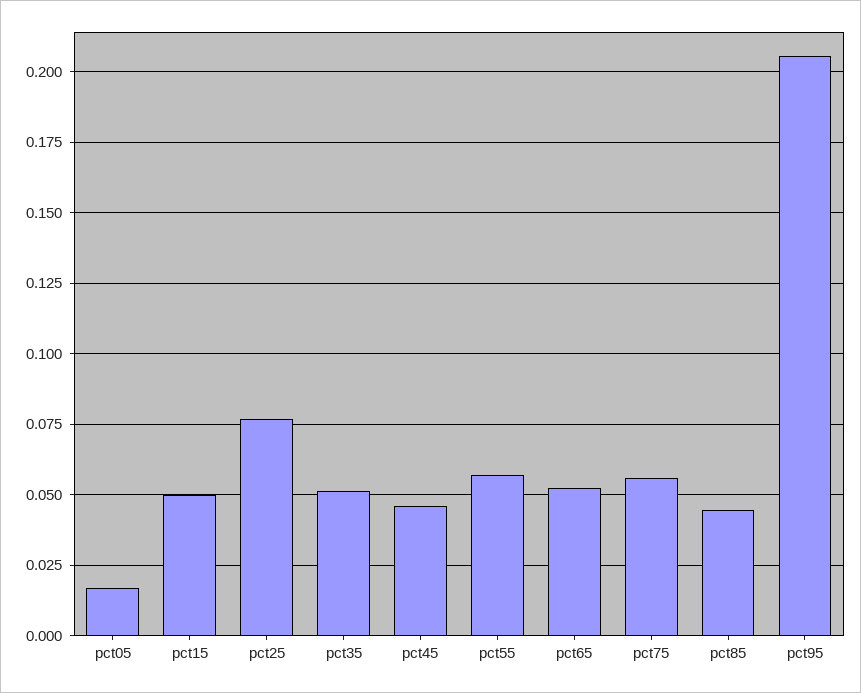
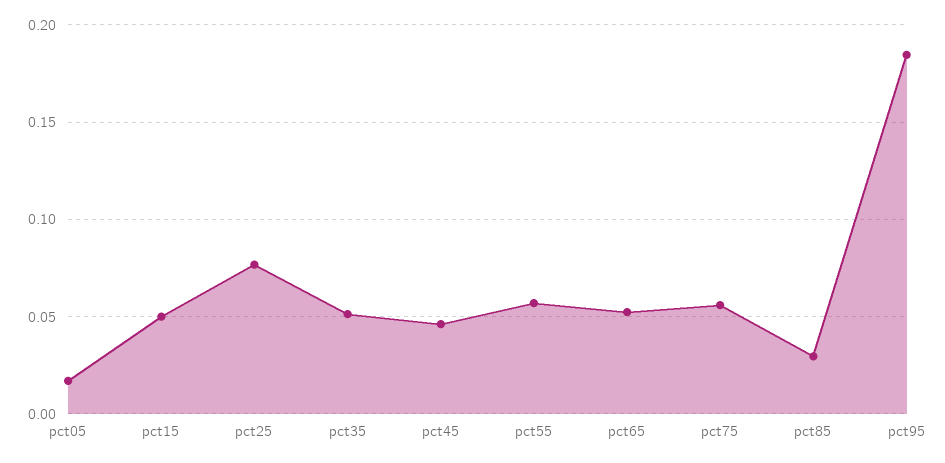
  {
    "pct05": 0.0175,
    "pct15": 0.05,
    "pct25": 0.0775,
    "pct35": 0.0525,
    "pct45": 0.045,
    "pct55": 0.0575,
    "pct65": 0.0525,
    "pct75": 0.055,
-   "pct85": 0.045,
+   "pct85": 0.03,
-   "pct95": 0.205
+   "pct95": 0.185
  }

